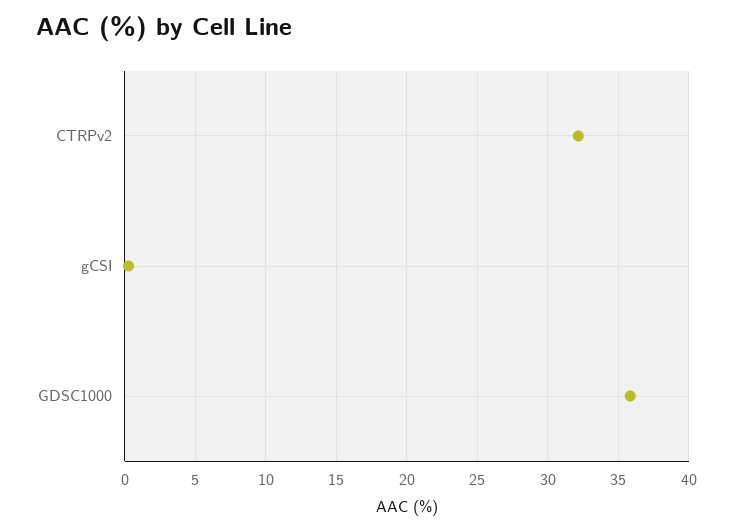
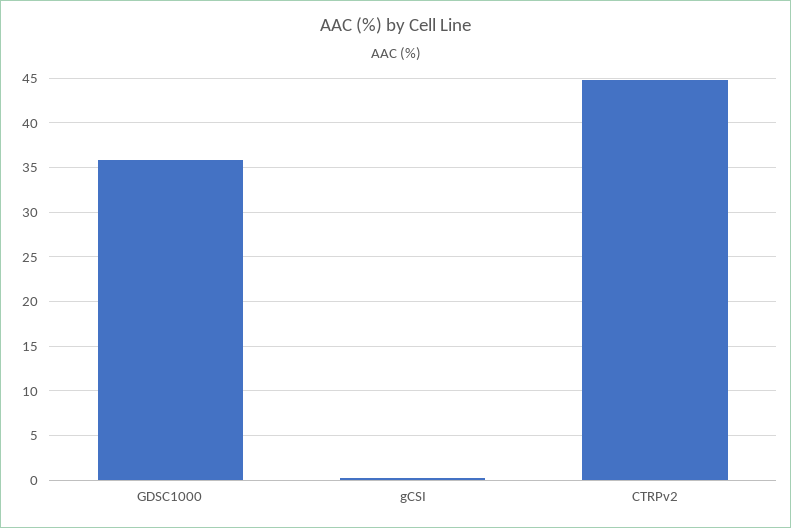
  {
-   "CTRPv2": 32,
+   "CTRPv2": 45,
    "gCSI": 0.5,
    "GDSC1000": 36
  }

